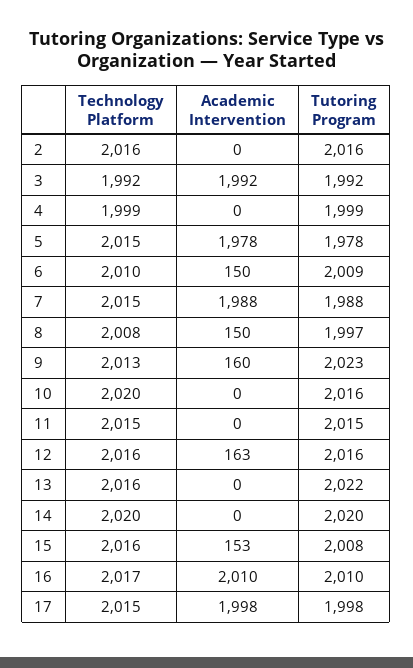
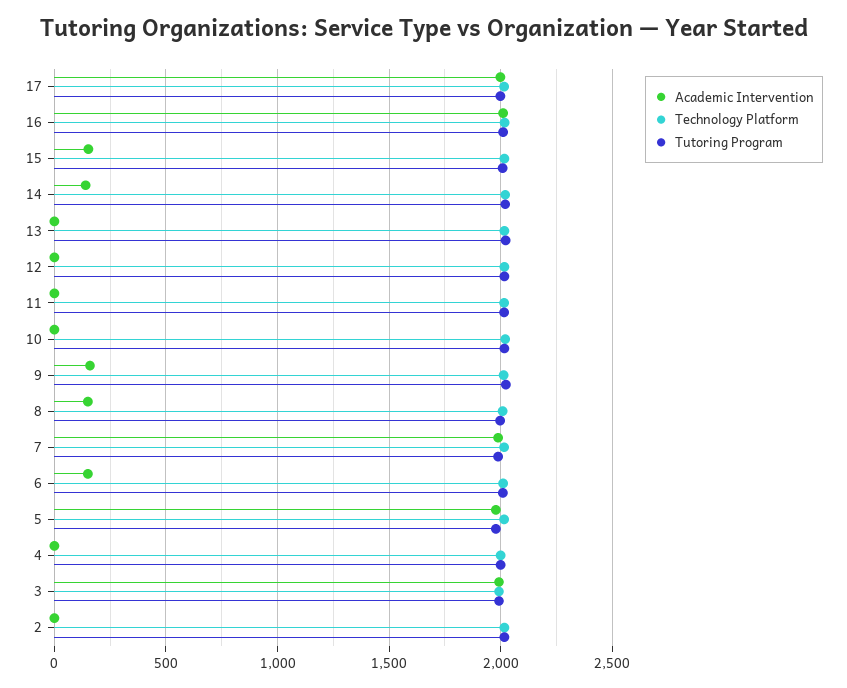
  {
    "Technology Platform": {
      "2": 2016,
      "3": 1992,
      "4": 1999,
      "5": 2015,
      "6": 2010,
      "7": 2015,
      "8": 2008,
      "9": 2013,
      "10": 2020,
      "11": 2015,
      "12": 2016,
      "13": 2016,
      "14": 2020,
      "15": 2016,
      "16": 2017,
      "17": 2015
    },
    "Academic Intervention": {
      "2": 0,
      "3": 1992,
      "4": 0,
      "5": 1978,
      "6": 150,
      "7": 1988,
      "8": 150,
      "9": 160,
      "10": 0,
      "11": 0,
-     "12": 163,
+     "12": 0,
      "13": 0,
-     "14": 0,
+     "14": 150,
      "15": 153,
      "16": 2010,
      "17": 1998
    },
    "Tutoring Program": {
      "2": 2016,
      "3": 1992,
      "4": 1999,
      "5": 1978,
      "6": 2009,
      "7": 1988,
      "8": 1997,
      "9": 2023,
      "10": 2016,
      "11": 2015,
      "12": 2016,
      "13": 2022,
      "14": 2020,
      "15": 2008,
      "16": 2010,
      "17": 1998
    }
  }

